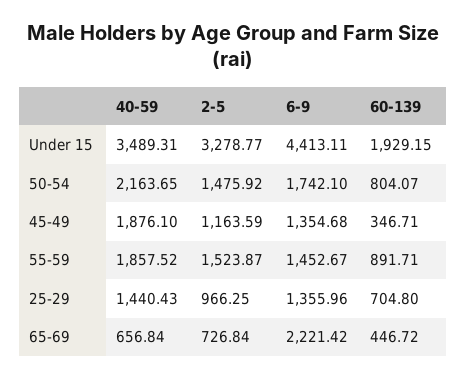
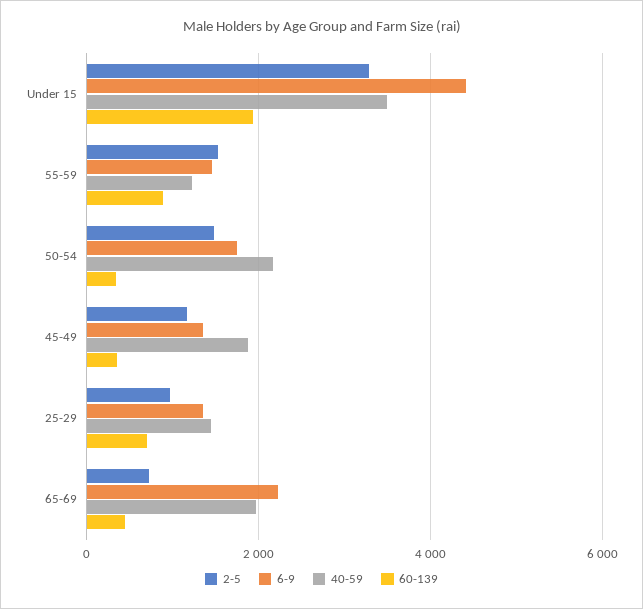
  {
    "40-59": {
      "Under 15": 3489.31,
      "50-54": 2163.65,
      "45-49": 1876.1,
-     "55-59": 1857.52,
+     "55-59": 1200,
      "25-29": 1440.43,
-     "65-69": 656.84
+     "65-69": 2000
    },
    "2-5": {
      "Under 15": 3278.77,
      "50-54": 1475.92,
      "45-49": 1163.59,
      "55-59": 1523.87,
      "25-29": 966.25,
      "65-69": 726.84
    },
    "6-9": {
      "Under 15": 4413.11,
      "50-54": 1742.1,
      "45-49": 1354.68,
      "55-59": 1452.67,
      "25-29": 1355.96,
      "65-69": 2221.42
    },
    "60-139": {
      "Under 15": 1929.15,
-     "50-54": 804.07,
+     "50-54": 400,
      "45-49": 346.71,
      "55-59": 891.71,
      "25-29": 704.8,
      "65-69": 446.72
    }
  }

